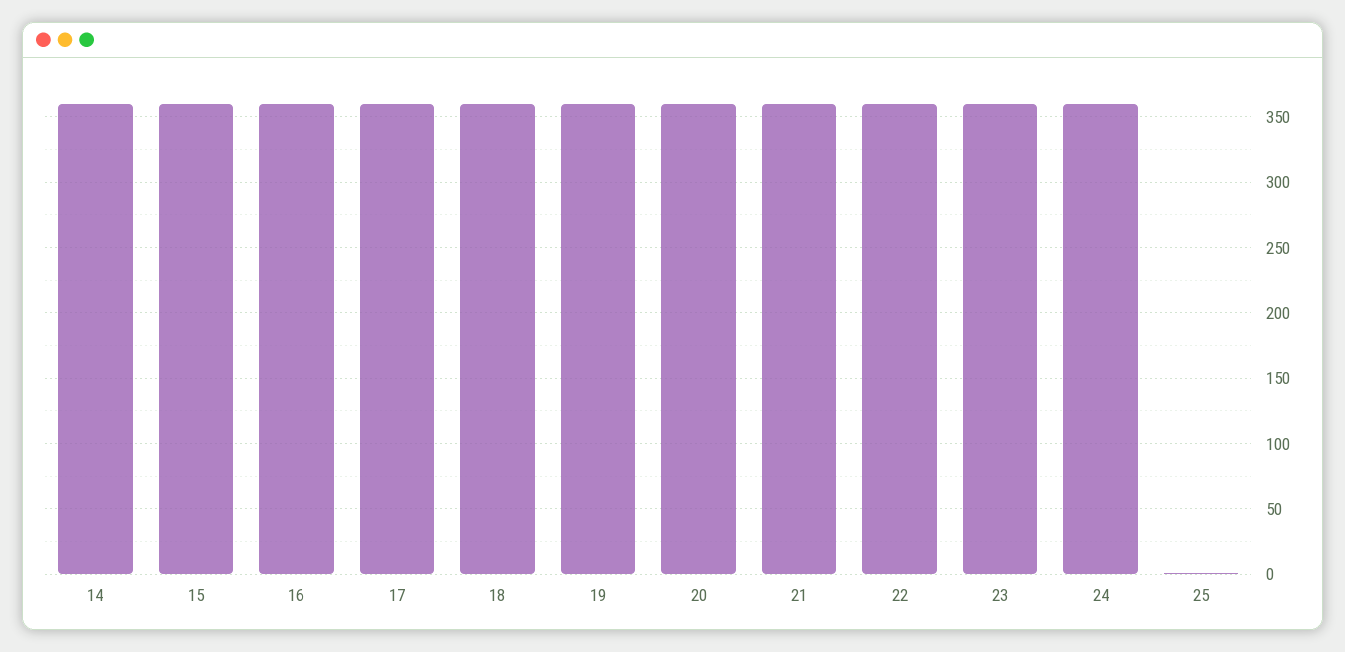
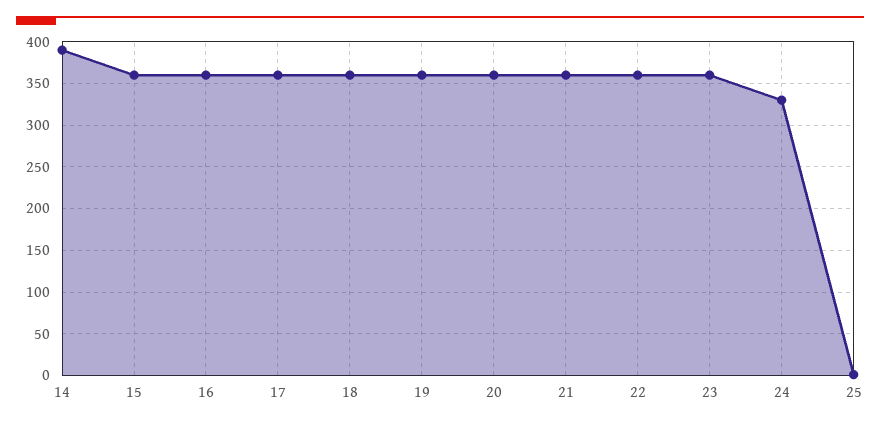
  {
-   "14": 360,
+   "14": 390,
    "15": 360,
    "16": 360,
    "17": 360,
    "18": 360,
    "19": 360,
    "20": 360,
    "21": 360,
    "22": 360,
    "23": 360,
-   "24": 360,
+   "24": 330,
    "25": 0
  }

